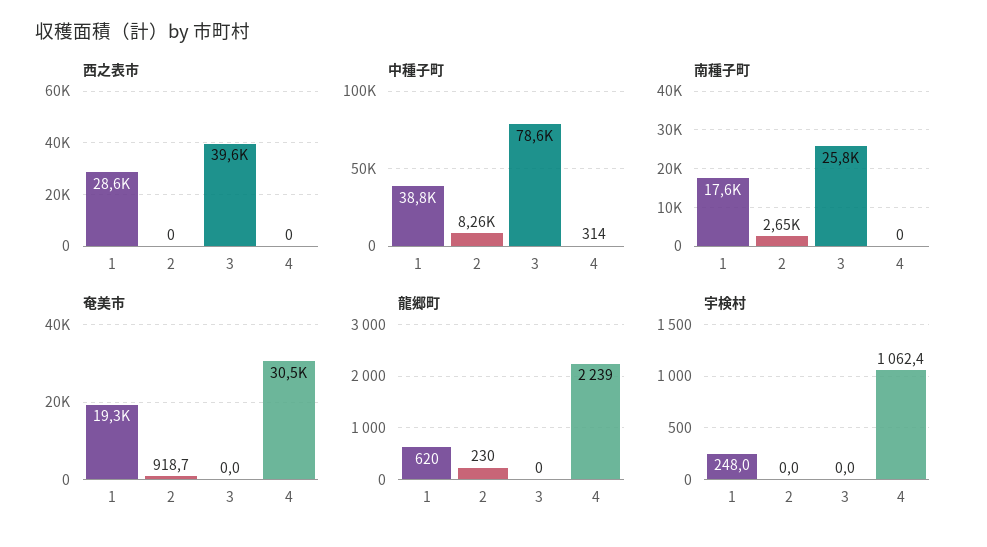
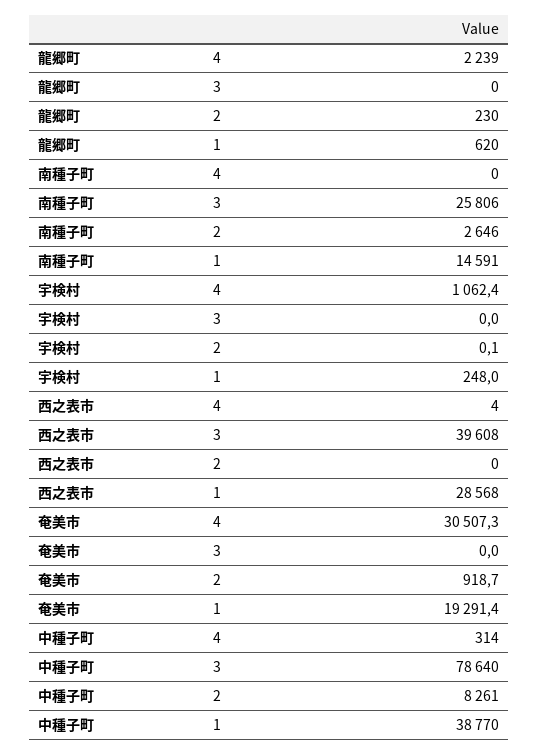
  {
    "西之表市": {
      "1": 28568,
      "2": 0,
      "3": 39608,
-     "4": 0
+     "4": 4
    },
    "中種子町": {
      "1": 38770,
      "2": 8261,
      "3": 78640,
      "4": 314
    },
    "南種子町": {
-     "1": 17600,
+     "1": 14591,
      "2": 2646,
      "3": 25806,
      "4": 0
    },
    "奄美市": {
      "1": 19291.4,
      "2": 918.7,
      "3": 0,
      "4": 30507.3
    },
    "龍郷町": {
      "1": 620,
      "2": 230,
      "3": 0,
      "4": 2239
    },
    "宇検村": {
      "1": 248,
-     "2": 0,
+     "2": 0.1,
      "3": 0,
      "4": 1062.4
    }
  }

